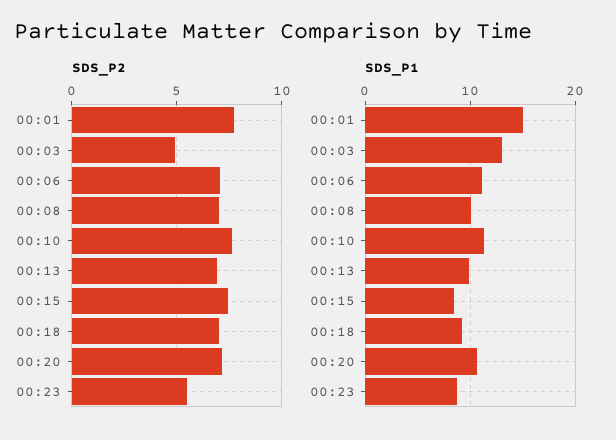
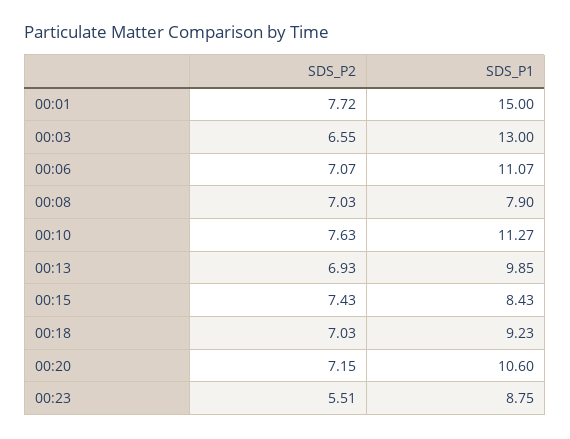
  {
    "SDS_P2": {
      "00:01": 7.72,
-     "00:03": 5,
+     "00:03": 6.55,
      "00:06": 7.07,
      "00:08": 7.03,
      "00:10": 7.63,
      "00:13": 6.93,
      "00:15": 7.43,
      "00:18": 7.03,
      "00:20": 7.15,
      "00:23": 5.51
    },
    "SDS_P1": {
      "00:01": 15,
      "00:03": 13,
      "00:06": 11.07,
-     "00:08": 10,
+     "00:08": 7.9,
      "00:10": 11.27,
      "00:13": 9.85,
      "00:15": 8.43,
      "00:18": 9.23,
      "00:20": 10.6,
      "00:23": 8.75
    }
  }

